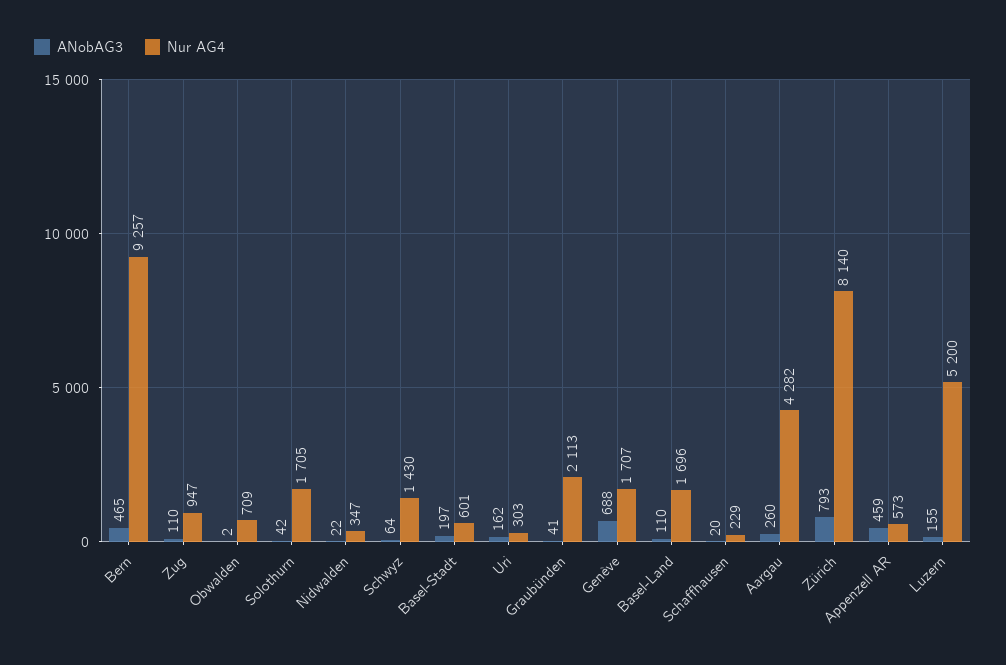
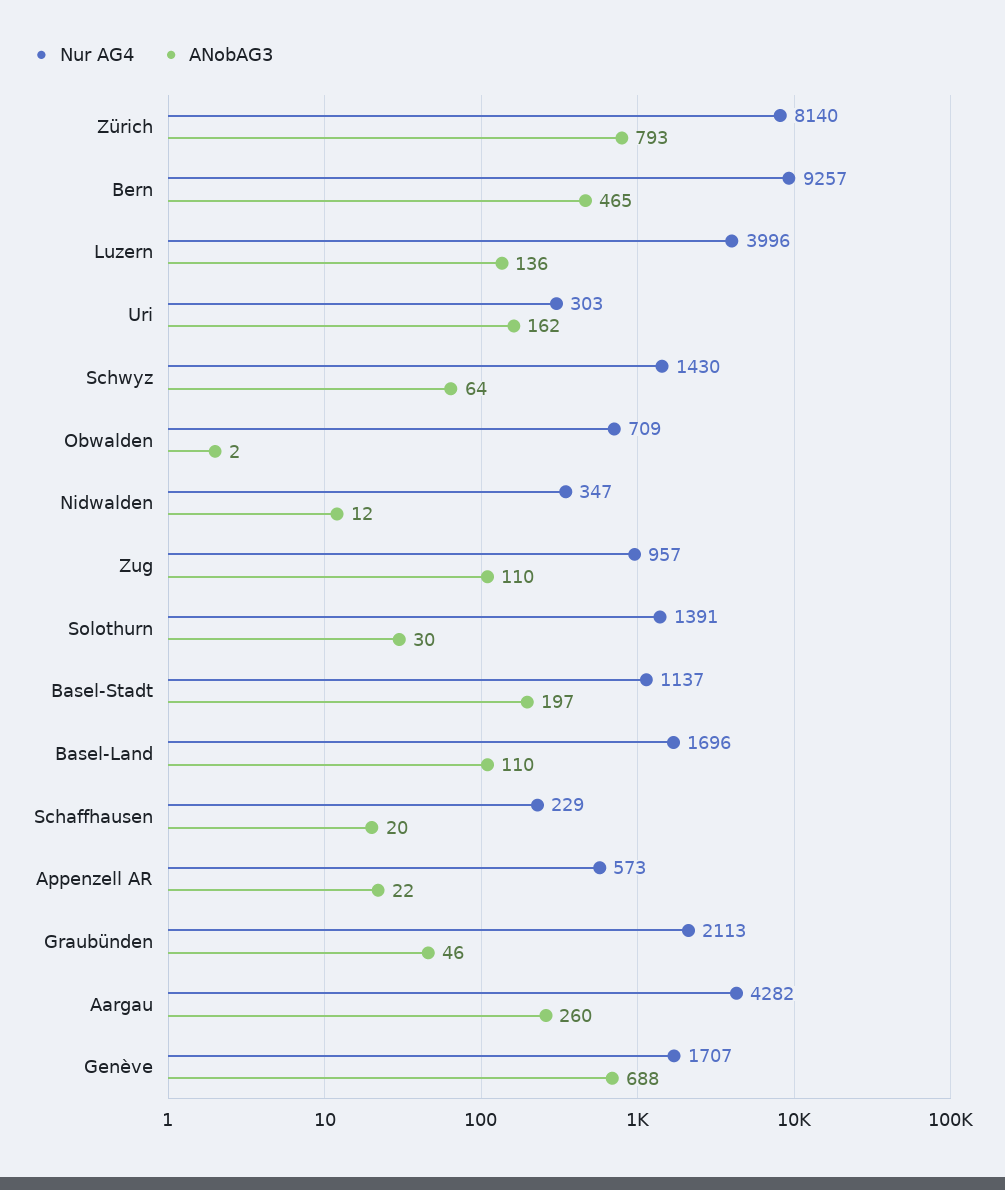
  {
    "ANobAG3": {
      "Bern": 465,
      "Zug": 110,
      "Obwalden": 2,
-     "Solothurn": 42,
+     "Solothurn": 30,
-     "Nidwalden": 22,
+     "Nidwalden": 12,
      "Schwyz": 64,
      "Basel-Stadt": 197,
      "Uri": 162,
-     "Graubünden": 41,
+     "Graubünden": 46,
      "Genève": 688,
      "Basel-Land": 110,
      "Schaffhausen": 20,
      "Aargau": 260,
      "Zürich": 793,
-     "Appenzell AR": 459,
+     "Appenzell AR": 22,
-     "Luzern": 155
+     "Luzern": 136
    },
    "Nur AG4": {
      "Bern": 9257,
-     "Zug": 947,
+     "Zug": 957,
      "Obwalden": 709,
-     "Solothurn": 1705,
+     "Solothurn": 1391,
      "Nidwalden": 347,
      "Schwyz": 1430,
-     "Basel-Stadt": 601,
+     "Basel-Stadt": 1137,
      "Uri": 303,
      "Graubünden": 2113,
      "Genève": 1707,
      "Basel-Land": 1696,
      "Schaffhausen": 229,
      "Aargau": 4282,
      "Zürich": 8140,
      "Appenzell AR": 573,
-     "Luzern": 5200
+     "Luzern": 3996
    }
  }

